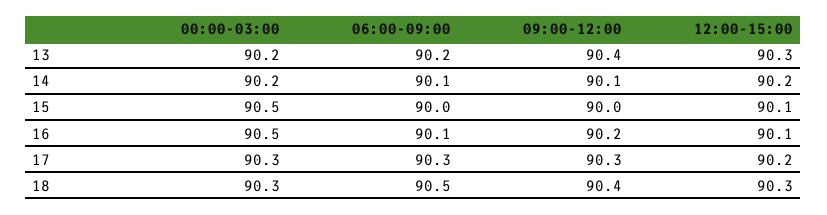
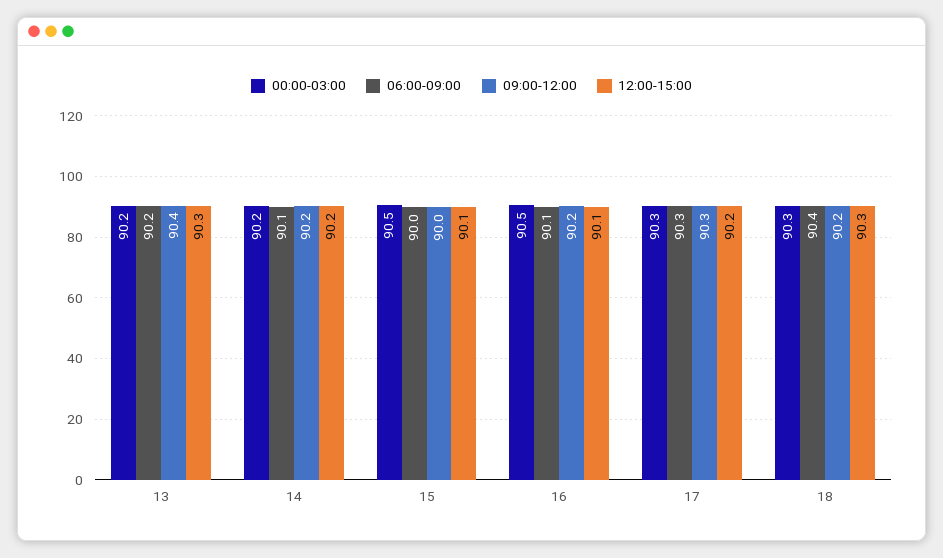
  {
    "00:00-03:00": {
      "13": 90.2,
      "14": 90.2,
      "15": 90.5,
      "16": 90.5,
      "17": 90.3,
      "18": 90.3
    },
    "06:00-09:00": {
      "13": 90.2,
      "14": 90.1,
      "15": 90,
      "16": 90.1,
      "17": 90.3,
-     "18": 90.5
+     "18": 90.4
    },
    "09:00-12:00": {
      "13": 90.4,
-     "14": 90.1,
+     "14": 90.2,
      "15": 90,
      "16": 90.2,
      "17": 90.3,
-     "18": 90.4
+     "18": 90.2
    },
    "12:00-15:00": {
      "13": 90.3,
      "14": 90.2,
      "15": 90.1,
      "16": 90.1,
      "17": 90.2,
      "18": 90.3
    }
  }

